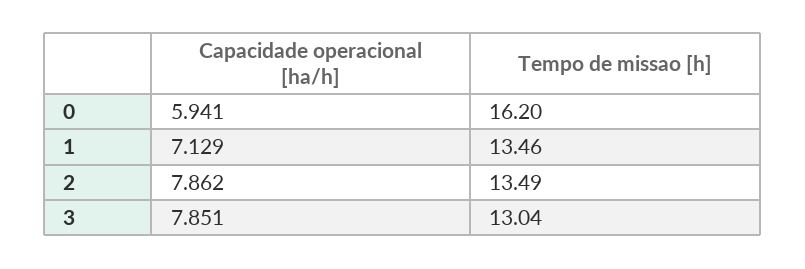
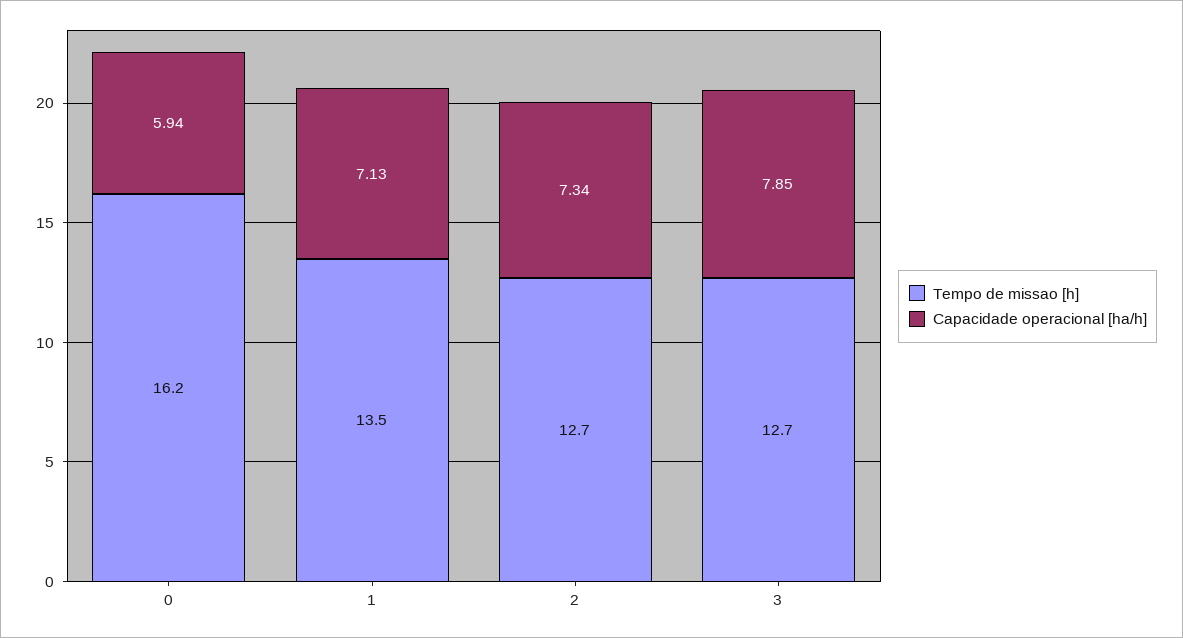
  {
    "Capacidade operacional [ha/h]": {
      "0": 5.941,
      "1": 7.129,
-     "2": 7.862,
+     "2": 7.34,
      "3": 7.851
    },
    "Tempo de missao [h]": {
      "0": 16.2,
      "1": 13.46,
-     "2": 13.49,
+     "2": 12.7,
-     "3": 13.04
+     "3": 12.7
    }
  }

